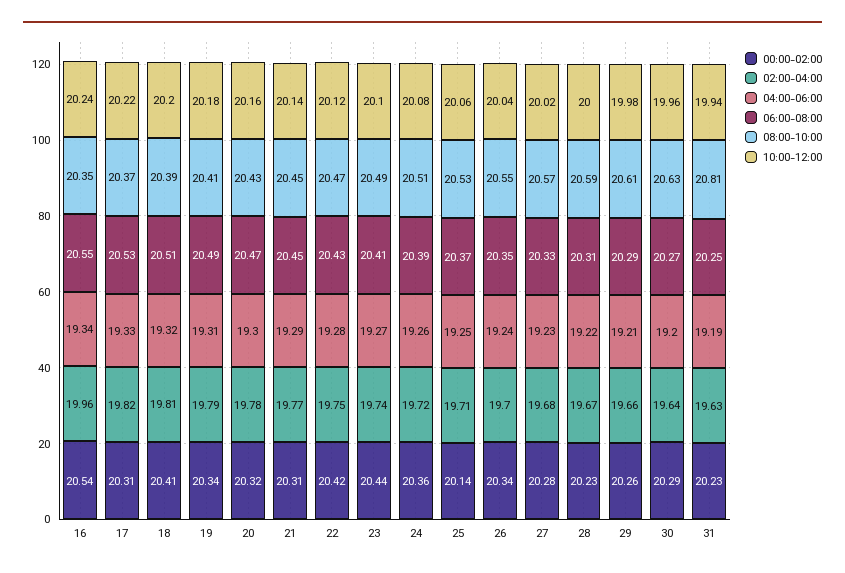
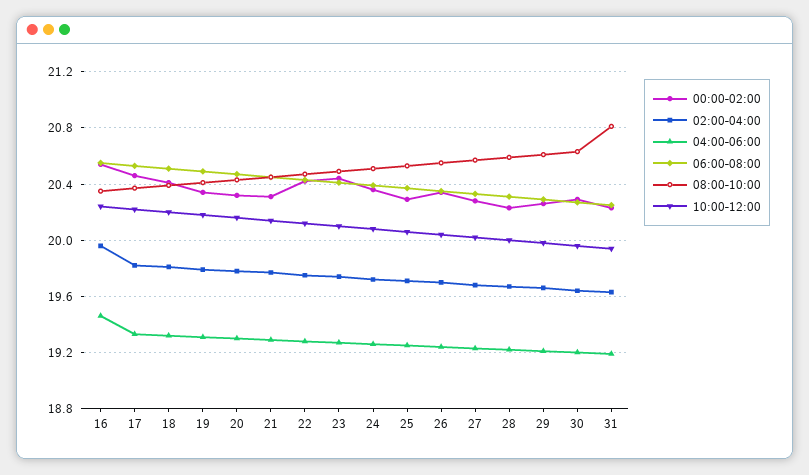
  {
    "00:00-02:00": {
      "16": 20.54,
-     "17": 20.31,
+     "17": 20.45,
      "18": 20.41,
      "19": 20.34,
      "20": 20.32,
      "21": 20.31,
      "22": 20.42,
      "23": 20.44,
      "24": 20.36,
-     "25": 20.14,
+     "25": 20.3,
      "26": 20.34,
      "27": 20.28,
      "28": 20.23,
      "29": 20.26,
      "30": 20.29,
      "31": 20.23
    },
    "02:00-04:00": {
      "16": 19.96,
      "17": 19.82,
      "18": 19.81,
      "19": 19.79,
      "20": 19.78,
      "21": 19.77,
      "22": 19.75,
      "23": 19.74,
      "24": 19.72,
      "25": 19.71,
      "26": 19.7,
      "27": 19.68,
      "28": 19.67,
      "29": 19.66,
      "30": 19.64,
      "31": 19.63
    },
    "04:00-06:00": {
-     "16": 19.34,
+     "16": 19.45,
      "17": 19.33,
      "18": 19.32,
      "19": 19.31,
      "20": 19.3,
      "21": 19.29,
      "22": 19.28,
      "23": 19.27,
      "24": 19.26,
      "25": 19.25,
      "26": 19.24,
      "27": 19.23,
      "28": 19.22,
      "29": 19.21,
      "30": 19.2,
      "31": 19.19
    },
    "06:00-08:00": {
      "16": 20.55,
      "17": 20.53,
      "18": 20.51,
      "19": 20.49,
      "20": 20.47,
      "21": 20.45,
      "22": 20.43,
      "23": 20.41,
      "24": 20.39,
      "25": 20.37,
      "26": 20.35,
      "27": 20.33,
      "28": 20.31,
      "29": 20.29,
      "30": 20.27,
      "31": 20.25
    },
    "08:00-10:00": {
      "16": 20.35,
      "17": 20.37,
      "18": 20.39,
      "19": 20.41,
      "20": 20.43,
      "21": 20.45,
      "22": 20.47,
      "23": 20.49,
      "24": 20.51,
      "25": 20.53,
      "26": 20.55,
      "27": 20.57,
      "28": 20.59,
      "29": 20.61,
      "30": 20.63,
      "31": 20.81
    },
    "10:00-12:00": {
      "16": 20.24,
      "17": 20.22,
      "18": 20.2,
      "19": 20.18,
      "20": 20.16,
      "21": 20.14,
      "22": 20.12,
      "23": 20.1,
      "24": 20.08,
      "25": 20.06,
      "26": 20.04,
      "27": 20.02,
      "28": 20,
      "29": 19.98,
      "30": 19.96,
      "31": 19.94
    }
  }

